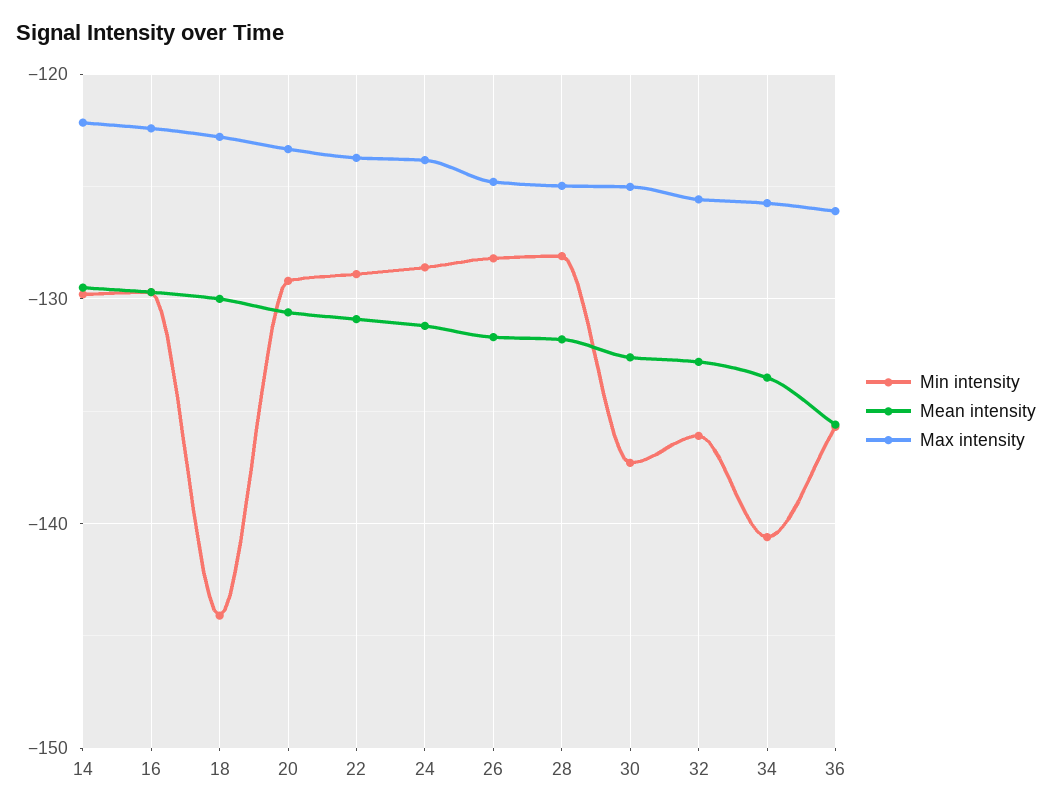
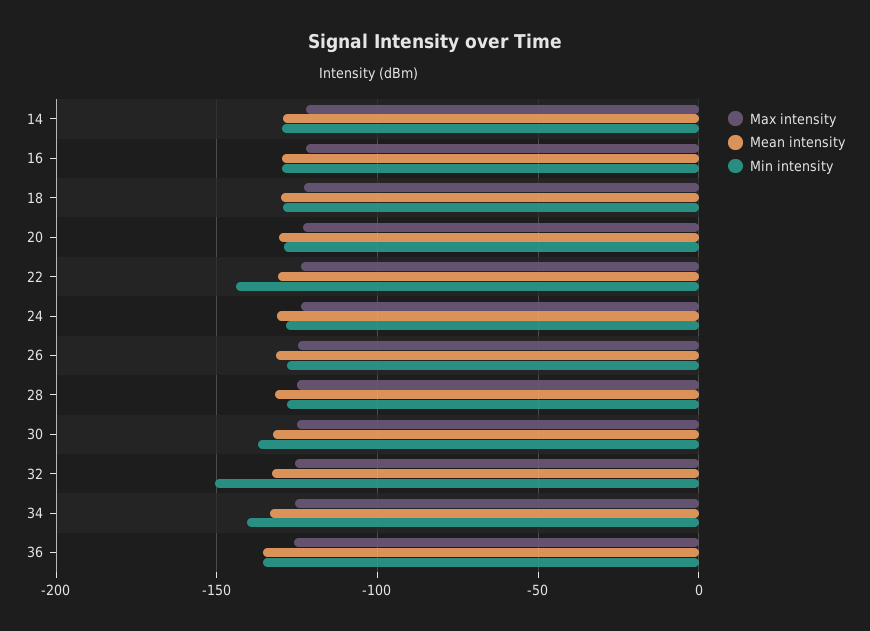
  {
    "Min intensity": {
      "14": -130,
      "16": -130,
-     "18": -144,
+     "18": -130,
      "20": -129,
-     "22": -129,
+     "22": -145,
      "24": -129,
      "26": -128,
      "28": -128,
      "30": -137,
-     "32": -136,
+     "32": -150,
      "34": -141,
      "36": -136
    },
    "Mean intensity": {
      "14": -130,
      "16": -130,
      "18": -130,
      "20": -131,
      "22": -131,
      "24": -131,
      "26": -132,
      "28": -132,
      "30": -133,
      "32": -133,
      "34": -134,
      "36": -136
    },
    "Max intensity": {
      "14": -122,
      "16": -122,
      "18": -123,
      "20": -123,
      "22": -124,
      "24": -124,
      "26": -125,
      "28": -125,
      "30": -125,
      "32": -126,
      "34": -126,
      "36": -126
    }
  }

